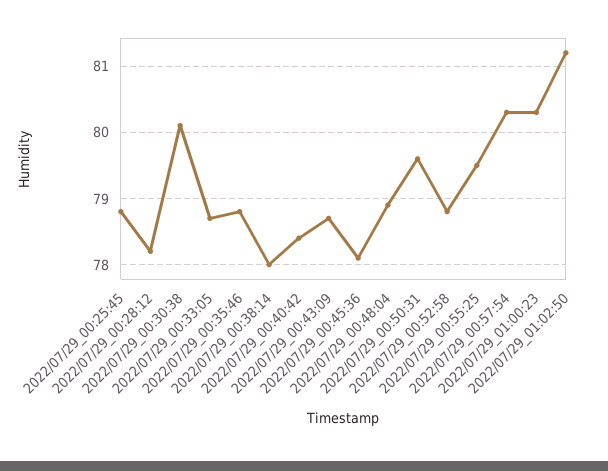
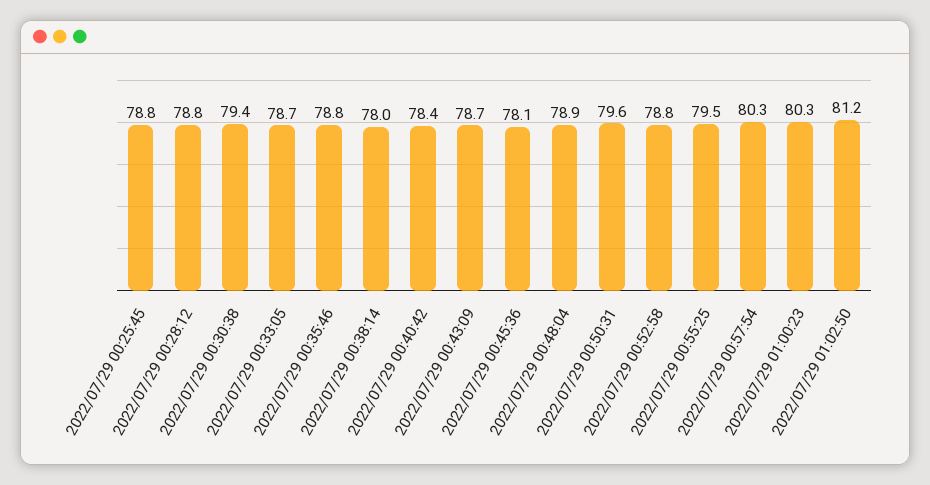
  {
    "2022/07/29_00:25:45": 78.8,
-   "2022/07/29_00:28:12": 78.2,
+   "2022/07/29_00:28:12": 78.8,
-   "2022/07/29_00:30:38": 80.1,
+   "2022/07/29_00:30:38": 79.4,
    "2022/07/29_00:33:05": 78.7,
    "2022/07/29_00:35:46": 78.8,
    "2022/07/29_00:38:14": 78,
    "2022/07/29_00:40:42": 78.4,
    "2022/07/29_00:43:09": 78.7,
    "2022/07/29_00:45:36": 78.1,
    "2022/07/29_00:48:04": 78.9,
    "2022/07/29_00:50:31": 79.6,
    "2022/07/29_00:52:58": 78.8,
    "2022/07/29_00:55:25": 79.5,
    "2022/07/29_00:57:54": 80.3,
    "2022/07/29_01:00:23": 80.3,
    "2022/07/29_01:02:50": 81.2
  }

